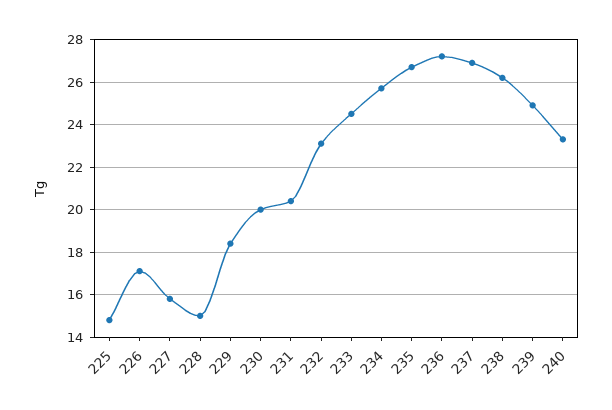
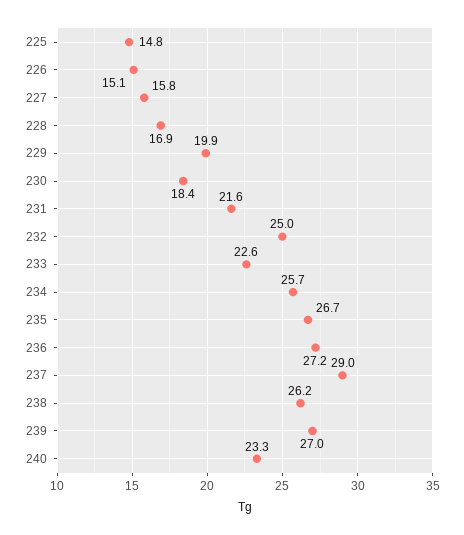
  {
    "225": 14.8,
-   "226": 17,
+   "226": 15.1,
    "227": 15.8,
-   "228": 15,
+   "228": 16.9,
-   "229": 18.5,
+   "229": 19.9,
-   "230": 20,
+   "230": 18.4,
-   "231": 20.5,
+   "231": 21.6,
-   "232": 23,
+   "232": 25,
-   "233": 24.5,
+   "233": 22.6,
    "234": 25.7,
    "235": 26.7,
    "236": 27.2,
-   "237": 27,
+   "237": 29,
    "238": 26.2,
-   "239": 25,
+   "239": 27,
    "240": 23.3
  }

